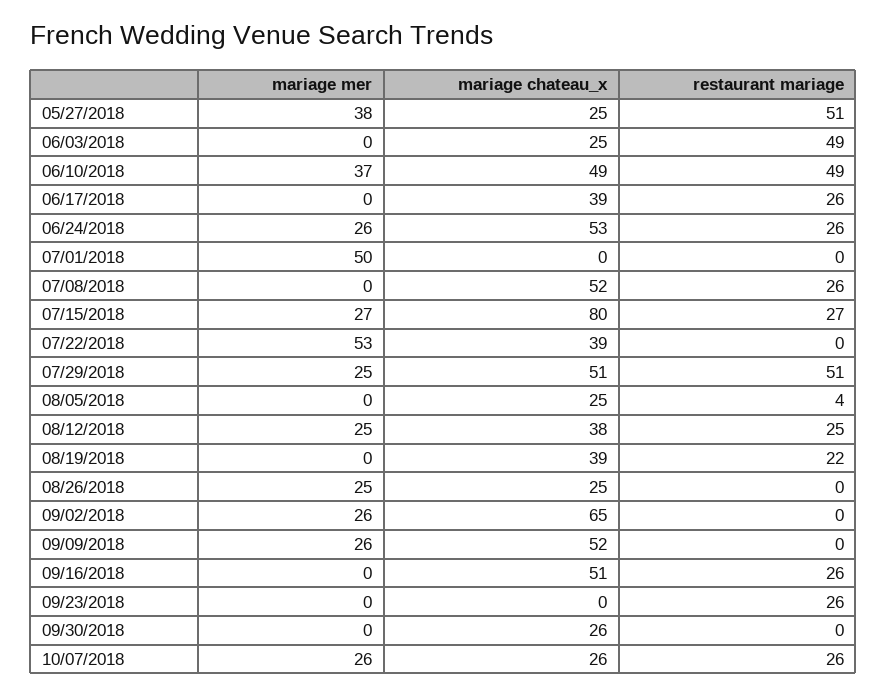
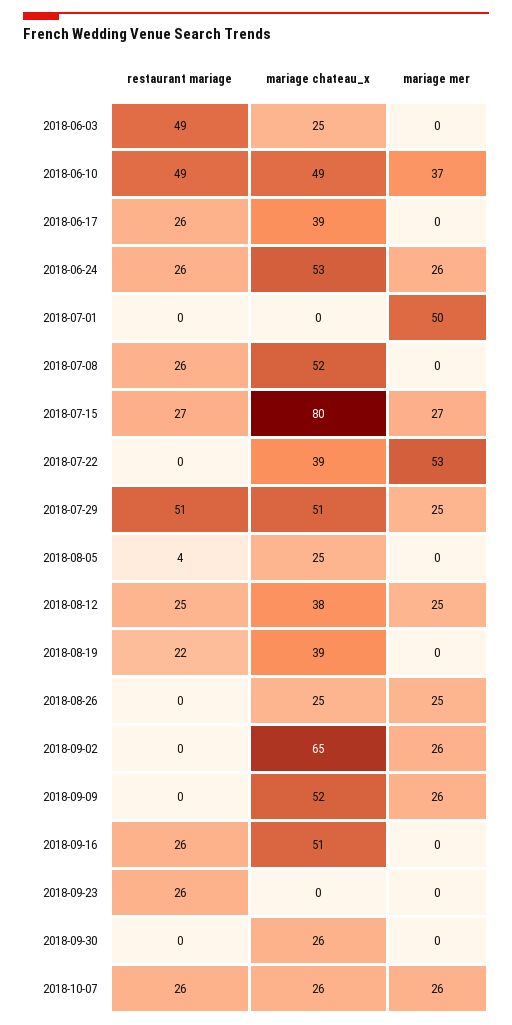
  {
    "mariage mer": {
-     "05/27/2018": 38,
      "06/03/2018": 0,
      "06/10/2018": 37,
      "06/17/2018": 0,
      "06/24/2018": 26,
      "07/01/2018": 50,
      "07/08/2018": 0,
      "07/15/2018": 27,
      "07/22/2018": 53,
      "07/29/2018": 25,
      "08/05/2018": 0,
      "08/12/2018": 25,
      "08/19/2018": 0,
      "08/26/2018": 25,
      "09/02/2018": 26,
      "09/09/2018": 26,
      "09/16/2018": 0,
      "09/23/2018": 0,
      "09/30/2018": 0,
      "10/07/2018": 26
    },
    "mariage chateau_x": {
-     "05/27/2018": 25,
      "06/03/2018": 25,
      "06/10/2018": 49,
      "06/17/2018": 39,
      "06/24/2018": 53,
      "07/01/2018": 0,
      "07/08/2018": 52,
      "07/15/2018": 80,
      "07/22/2018": 39,
      "07/29/2018": 51,
      "08/05/2018": 25,
      "08/12/2018": 38,
      "08/19/2018": 39,
      "08/26/2018": 25,
      "09/02/2018": 65,
      "09/09/2018": 52,
      "09/16/2018": 51,
      "09/23/2018": 0,
      "09/30/2018": 26,
      "10/07/2018": 26
    },
    "restaurant mariage": {
-     "05/27/2018": 51,
      "06/03/2018": 49,
      "06/10/2018": 49,
      "06/17/2018": 26,
      "06/24/2018": 26,
      "07/01/2018": 0,
      "07/08/2018": 26,
      "07/15/2018": 27,
      "07/22/2018": 0,
      "07/29/2018": 51,
      "08/05/2018": 4,
      "08/12/2018": 25,
      "08/19/2018": 22,
      "08/26/2018": 0,
      "09/02/2018": 0,
      "09/09/2018": 0,
      "09/16/2018": 26,
      "09/23/2018": 26,
      "09/30/2018": 0,
      "10/07/2018": 26
    }
  }

